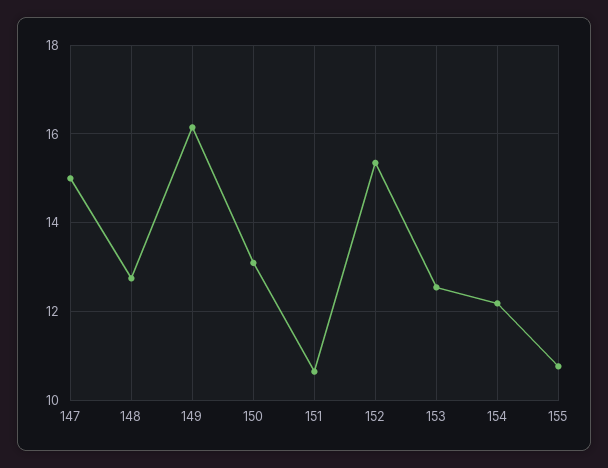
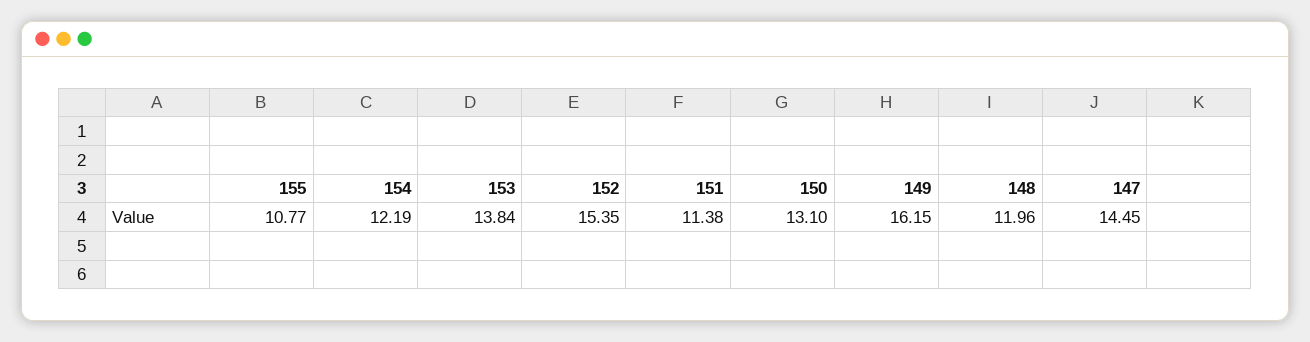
  {
-   "147": 15,
+   "147": 14.45,
-   "148": 12.8,
+   "148": 11.96,
    "149": 16.15,
    "150": 13.1,
-   "151": 10.6,
+   "151": 11.38,
    "152": 15.35,
-   "153": 12.6,
+   "153": 13.84,
    "154": 12.19,
    "155": 10.77
  }

